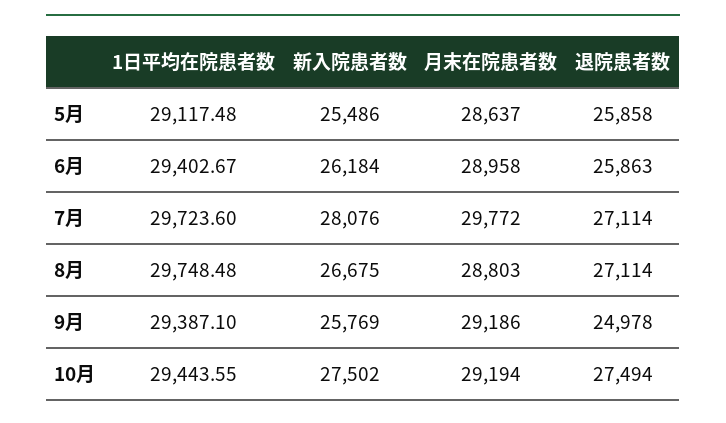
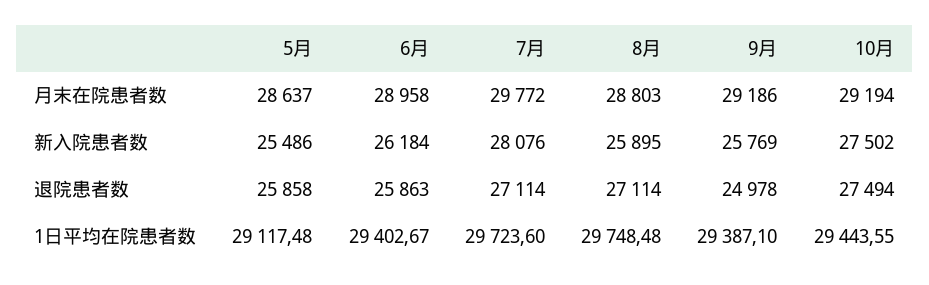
  {
    "1日平均在院患者数": {
      "5月": 29117.48,
      "6月": 29402.67,
      "7月": 29723.6,
      "8月": 29748.48,
      "9月": 29387.1,
      "10月": 29443.55
    },
    "新入院患者数": {
      "5月": 25486,
      "6月": 26184,
      "7月": 28076,
-     "8月": 26675,
+     "8月": 25895,
      "9月": 25769,
      "10月": 27502
    },
    "月末在院患者数": {
      "5月": 28637,
      "6月": 28958,
      "7月": 29772,
      "8月": 28803,
      "9月": 29186,
      "10月": 29194
    },
    "退院患者数": {
      "5月": 25858,
      "6月": 25863,
      "7月": 27114,
      "8月": 27114,
      "9月": 24978,
      "10月": 27494
    }
  }

